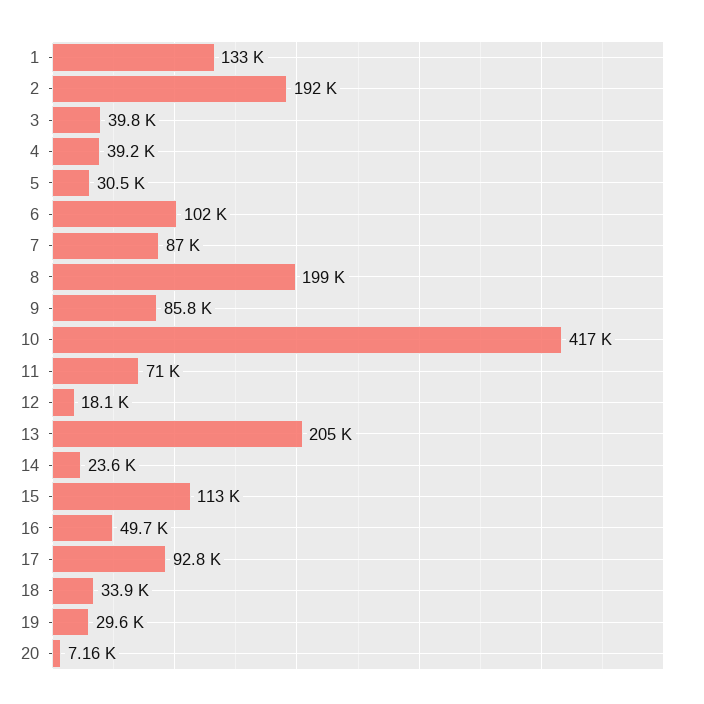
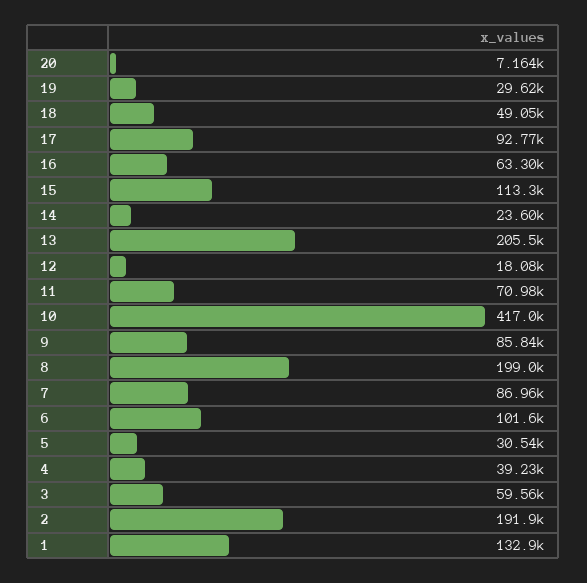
  {
    "1": 132900,
    "2": 191900,
-   "3": 39800,
+   "3": 59560,
    "4": 39230,
    "5": 30540,
    "6": 101600,
    "7": 86960,
    "8": 199000,
    "9": 85840,
    "10": 417000,
    "11": 70980,
    "12": 18080,
    "13": 205500,
    "14": 23600,
    "15": 113300,
-   "16": 49700,
+   "16": 63300,
    "17": 92770,
-   "18": 33900,
+   "18": 49050,
    "19": 29620,
    "20": 7164
  }

